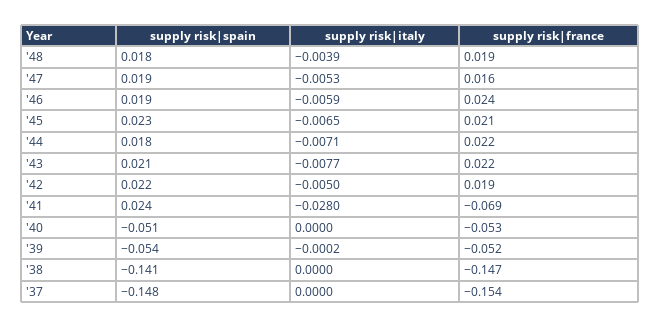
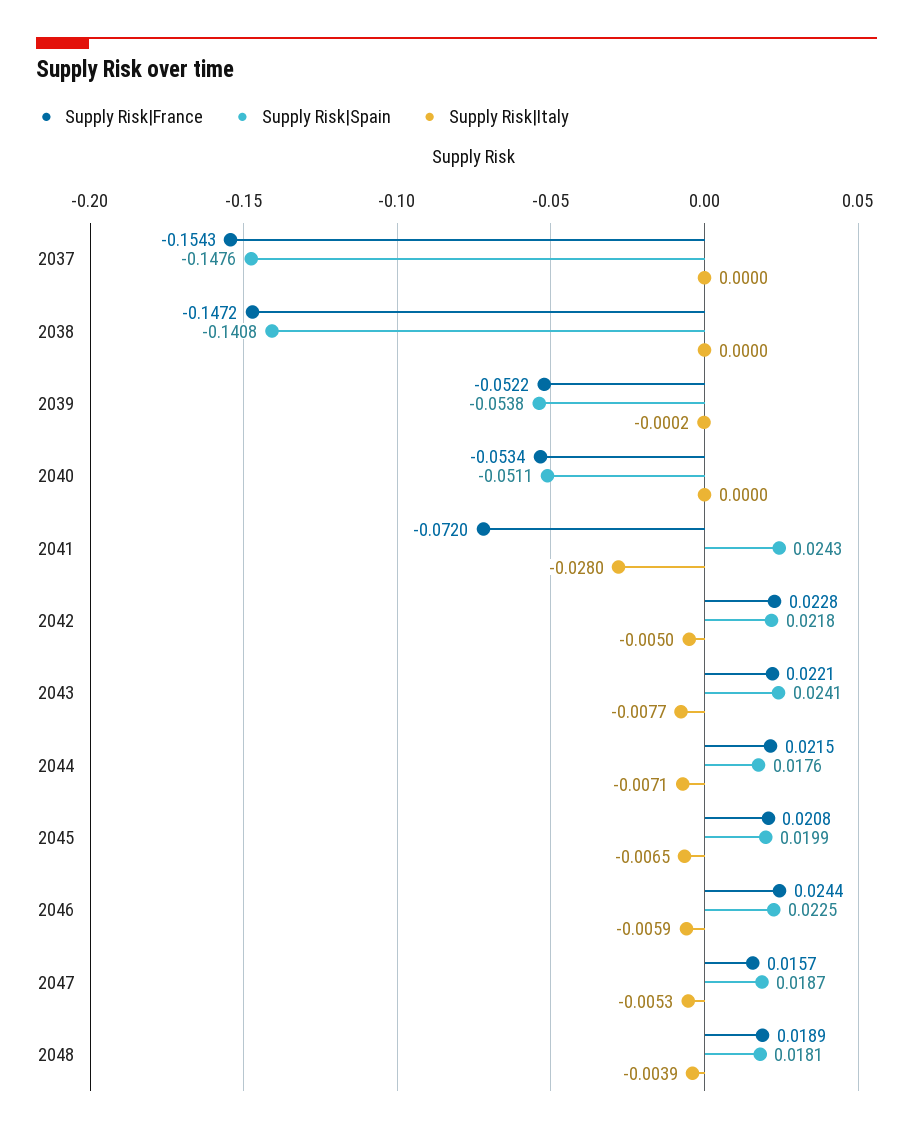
  {
    "supply risk|spain": {
      "'48": 0.0181,
      "'47": 0.0187,
-     "'46": 0.019,
+     "'46": 0.0225,
-     "'45": 0.023,
+     "'45": 0.0199,
      "'44": 0.0176,
-     "'43": 0.021,
+     "'43": 0.0241,
      "'42": 0.0218,
      "'41": 0.0243,
      "'40": -0.0511,
      "'39": -0.0538,
      "'38": -0.1408,
      "'37": -0.1476
    },
    "supply risk|italy": {
      "'48": -0.0039,
      "'47": -0.0053,
      "'46": -0.0059,
      "'45": -0.0065,
      "'44": -0.0071,
      "'43": -0.0077,
      "'42": -0.005,
      "'41": -0.028,
      "'40": 0,
      "'39": -0.0002,
      "'38": 0,
      "'37": 0
    },
    "supply risk|france": {
      "'48": 0.0189,
      "'47": 0.0157,
      "'46": 0.0244,
      "'45": 0.0208,
      "'44": 0.0215,
      "'43": 0.0221,
-     "'42": 0.019,
+     "'42": 0.0228,
-     "'41": -0.069,
+     "'41": -0.072,
      "'40": -0.0534,
      "'39": -0.0522,
      "'38": -0.1472,
      "'37": -0.1543
    }
  }

